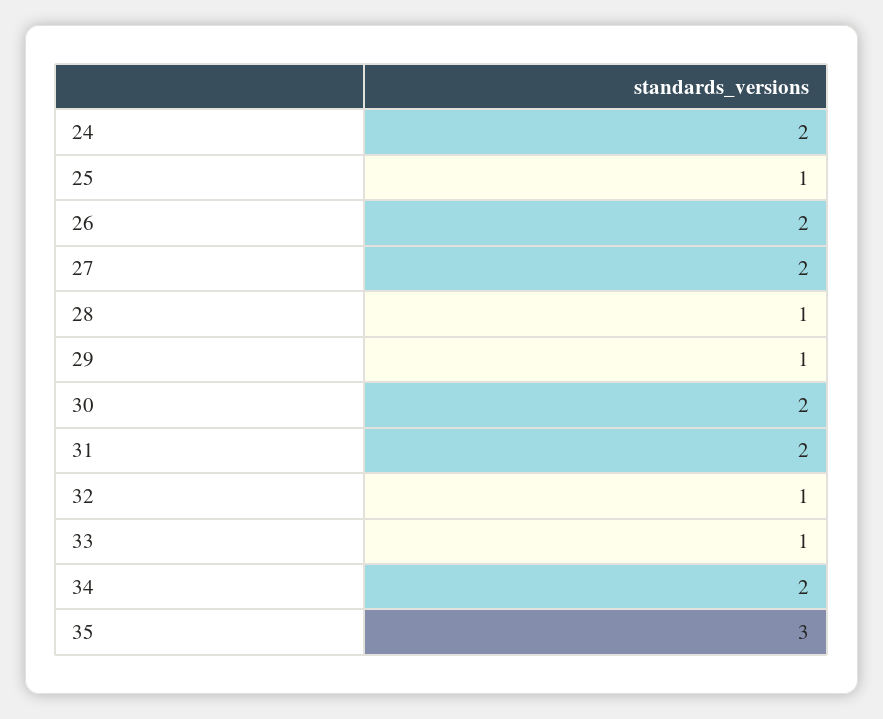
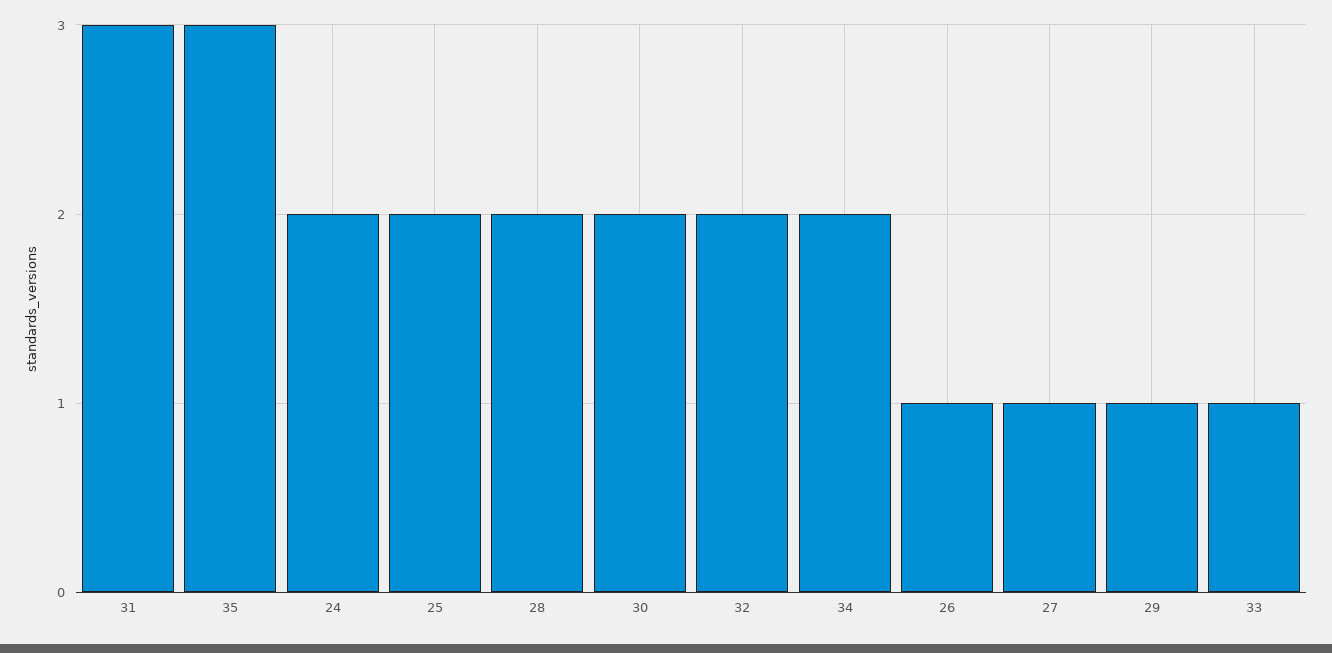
  {
    "24": 2,
-   "25": 1,
+   "25": 2,
-   "26": 2,
+   "26": 1,
-   "27": 2,
+   "27": 1,
-   "28": 1,
+   "28": 2,
    "29": 1,
    "30": 2,
-   "31": 2,
+   "31": 3,
-   "32": 1,
+   "32": 2,
    "33": 1,
    "34": 2,
    "35": 3
  }

